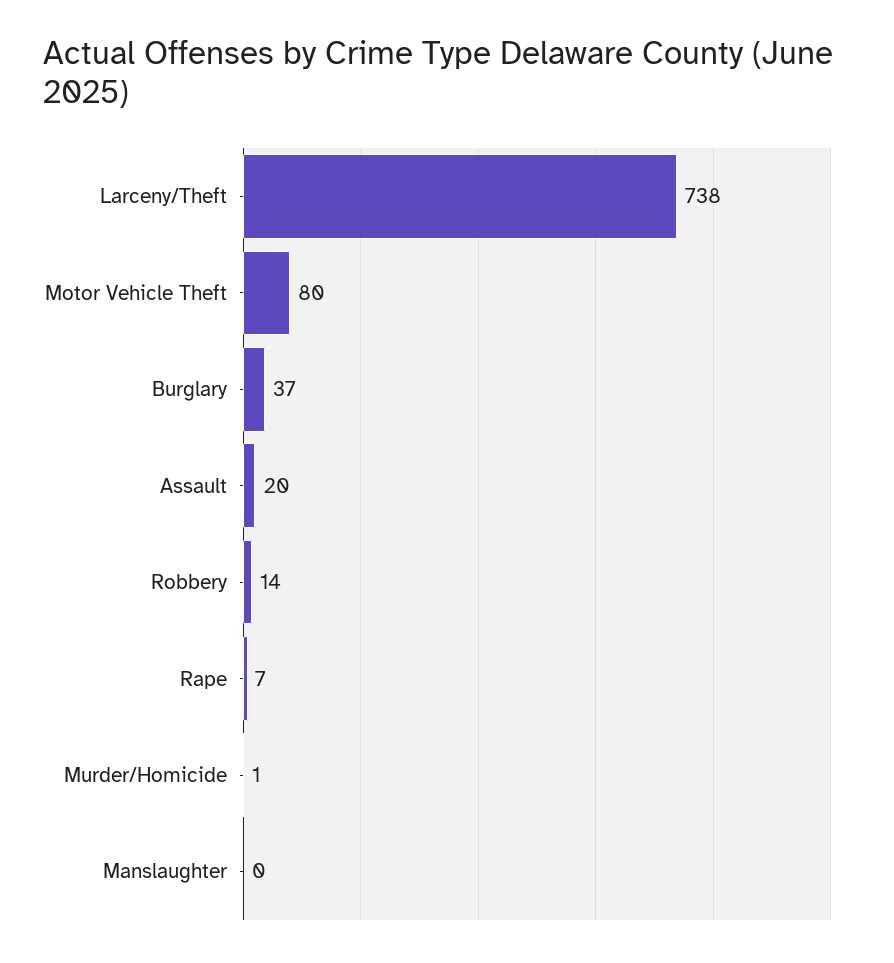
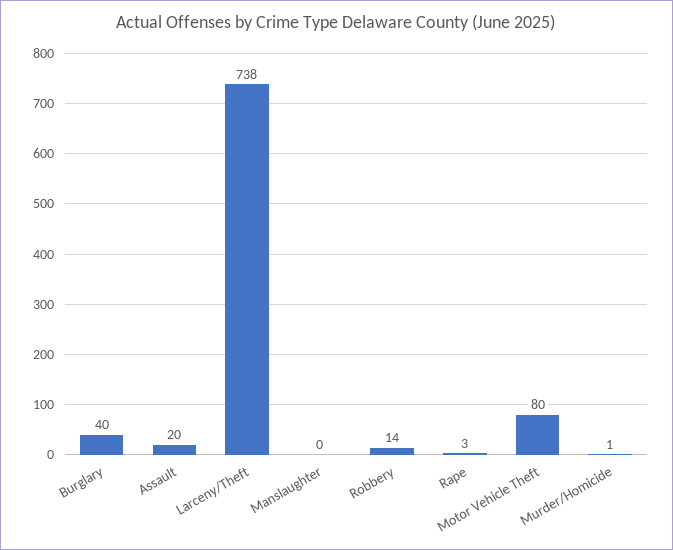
  {
    "Larceny/Theft": 738,
    "Motor Vehicle Theft": 80,
-   "Burglary": 37,
+   "Burglary": 40,
    "Assault": 20,
    "Robbery": 14,
-   "Rape": 7,
+   "Rape": 3,
    "Murder/Homicide": 1,
    "Manslaughter": 0
  }

